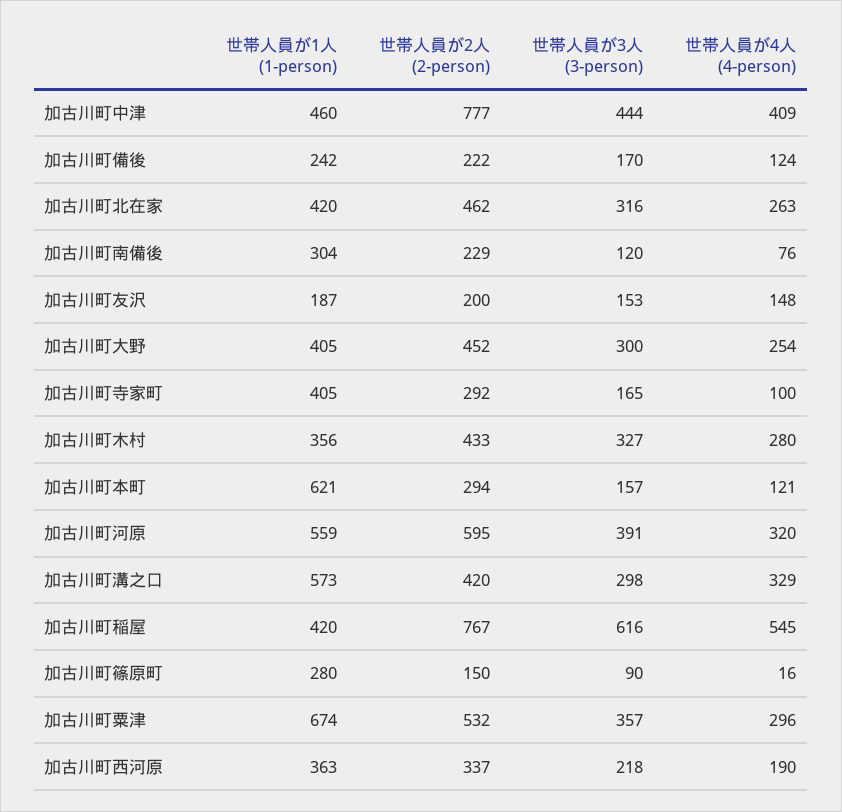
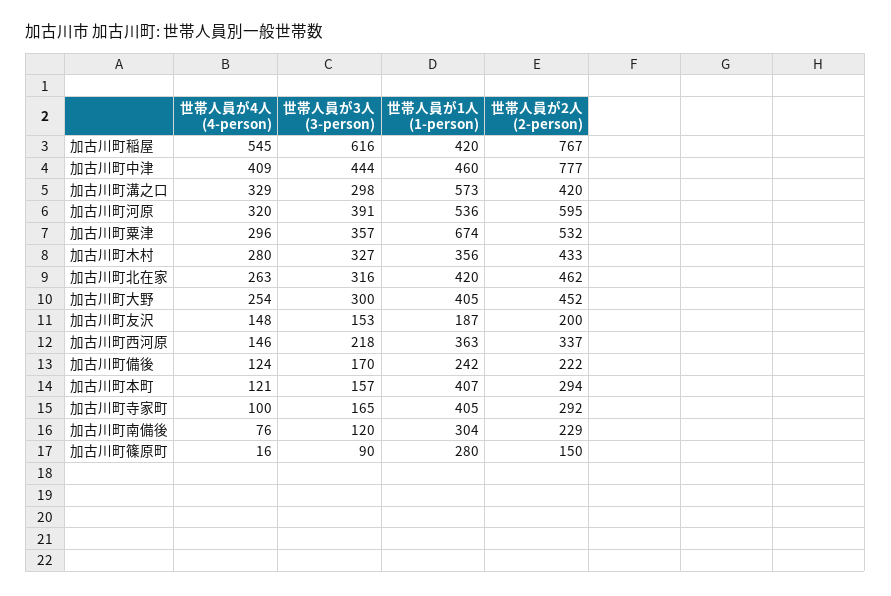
  {
    "世帯人員が1人 (1-person)": {
      "加古川町中津": 460,
      "加古川町備後": 242,
      "加古川町北在家": 420,
      "加古川町南備後": 304,
      "加古川町友沢": 187,
      "加古川町大野": 405,
      "加古川町寺家町": 405,
      "加古川町木村": 356,
-     "加古川町本町": 621,
+     "加古川町本町": 407,
-     "加古川町河原": 559,
+     "加古川町河原": 536,
      "加古川町溝之口": 573,
      "加古川町稲屋": 420,
      "加古川町篠原町": 280,
      "加古川町粟津": 674,
      "加古川町西河原": 363
    },
    "世帯人員が2人 (2-person)": {
      "加古川町中津": 777,
      "加古川町備後": 222,
      "加古川町北在家": 462,
      "加古川町南備後": 229,
      "加古川町友沢": 200,
      "加古川町大野": 452,
      "加古川町寺家町": 292,
      "加古川町木村": 433,
      "加古川町本町": 294,
      "加古川町河原": 595,
      "加古川町溝之口": 420,
      "加古川町稲屋": 767,
      "加古川町篠原町": 150,
      "加古川町粟津": 532,
      "加古川町西河原": 337
    },
    "世帯人員が3人 (3-person)": {
      "加古川町中津": 444,
      "加古川町備後": 170,
      "加古川町北在家": 316,
      "加古川町南備後": 120,
      "加古川町友沢": 153,
      "加古川町大野": 300,
      "加古川町寺家町": 165,
      "加古川町木村": 327,
      "加古川町本町": 157,
      "加古川町河原": 391,
      "加古川町溝之口": 298,
      "加古川町稲屋": 616,
      "加古川町篠原町": 90,
      "加古川町粟津": 357,
      "加古川町西河原": 218
    },
    "世帯人員が4人 (4-person)": {
      "加古川町中津": 409,
      "加古川町備後": 124,
      "加古川町北在家": 263,
      "加古川町南備後": 76,
      "加古川町友沢": 148,
      "加古川町大野": 254,
      "加古川町寺家町": 100,
      "加古川町木村": 280,
      "加古川町本町": 121,
      "加古川町河原": 320,
      "加古川町溝之口": 329,
      "加古川町稲屋": 545,
      "加古川町篠原町": 16,
      "加古川町粟津": 296,
-     "加古川町西河原": 190
+     "加古川町西河原": 146
    }
  }

